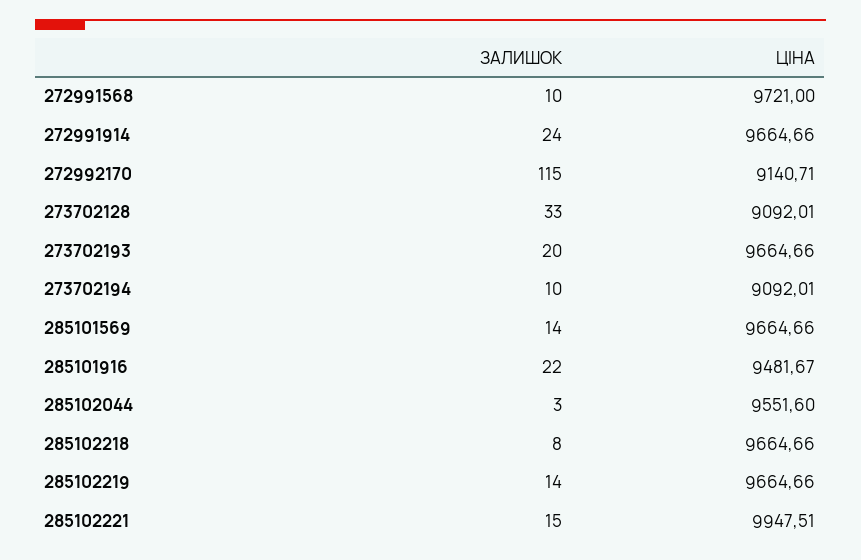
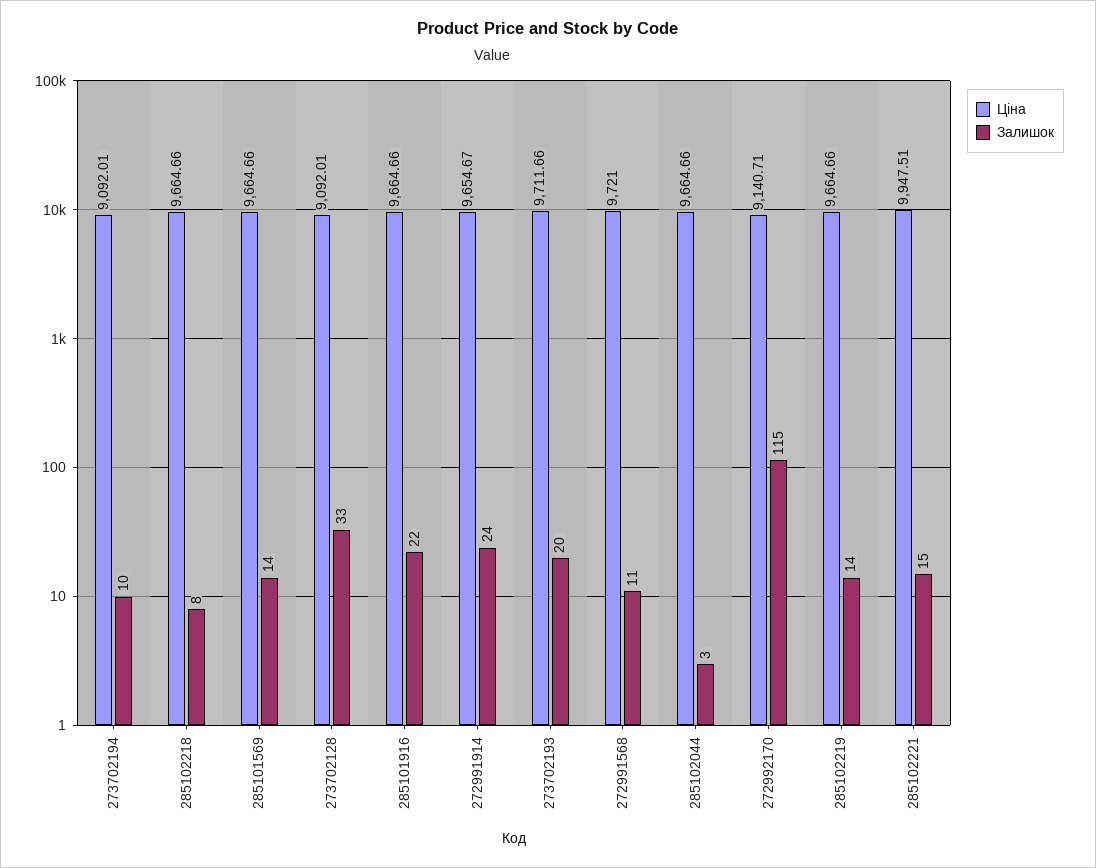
  {
    "ЗАЛИШОК": {
-     "272991568": 10,
+     "272991568": 11,
      "272991914": 24,
      "272992170": 115,
      "273702128": 33,
      "273702193": 20,
      "273702194": 10,
      "285101569": 14,
      "285101916": 22,
      "285102044": 3,
      "285102218": 8,
      "285102219": 14,
      "285102221": 15
    },
    "ЦІНА": {
      "272991568": 9721,
-     "272991914": 9664.66,
+     "272991914": 9654.67,
      "272992170": 9140.71,
      "273702128": 9092.01,
-     "273702193": 9664.66,
+     "273702193": 9711.66,
      "273702194": 9092.01,
      "285101569": 9664.66,
-     "285101916": 9481.67,
+     "285101916": 9664.66,
-     "285102044": 9551.6,
+     "285102044": 9664.66,
      "285102218": 9664.66,
      "285102219": 9664.66,
      "285102221": 9947.51
    }
  }

